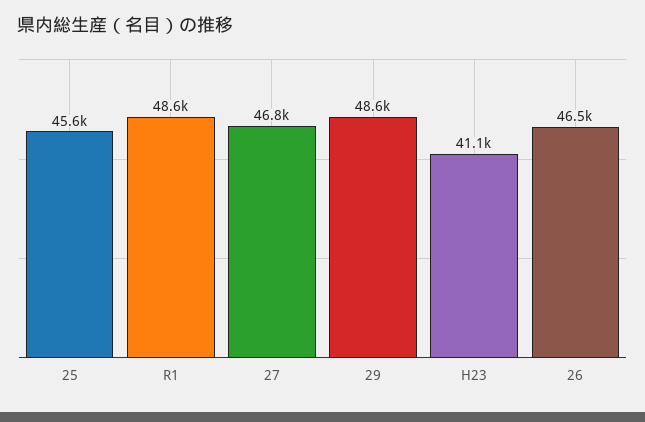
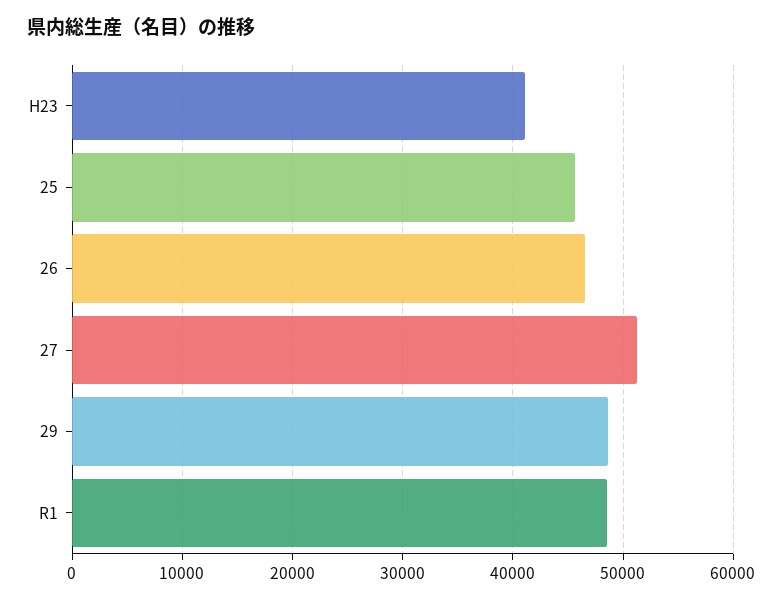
  {
    "25": 45600,
    "R1": 48600,
-   "27": 46800,
+   "27": 51000,
    "29": 48600,
    "H23": 41100,
    "26": 46500
  }

